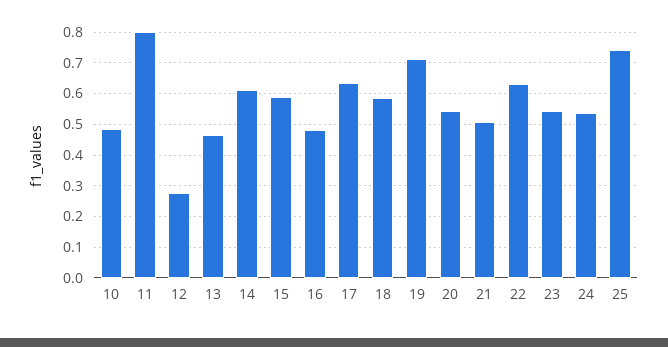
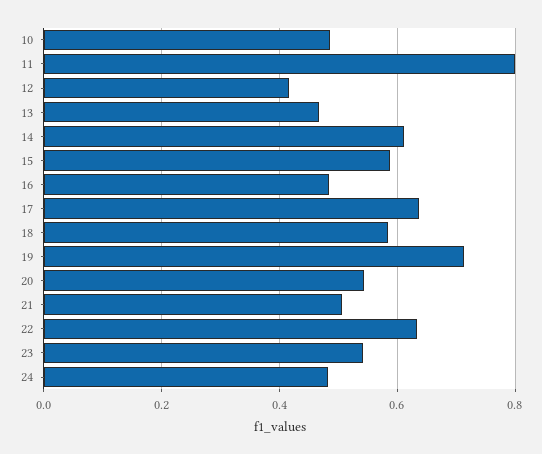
  {
    "10": 0.48,
    "11": 0.8,
-   "12": 0.28,
+   "12": 0.42,
    "13": 0.46,
    "14": 0.62,
    "15": 0.58,
    "16": 0.48,
    "17": 0.64,
    "18": 0.58,
    "19": 0.72,
    "20": 0.54,
    "21": 0.5,
    "22": 0.64,
    "23": 0.54,
-   "24": 0.54,
+   "24": 0.48
-   "25": 0.74
  }

